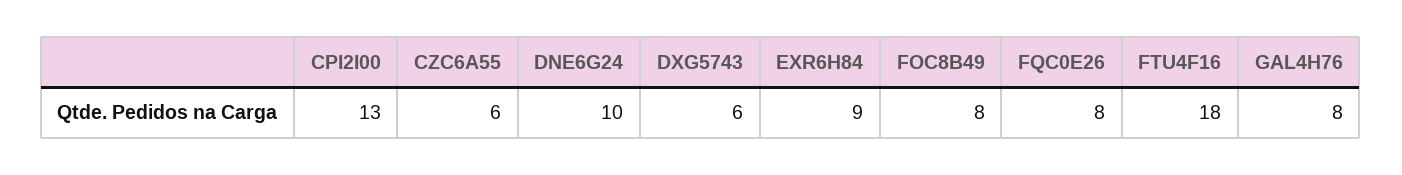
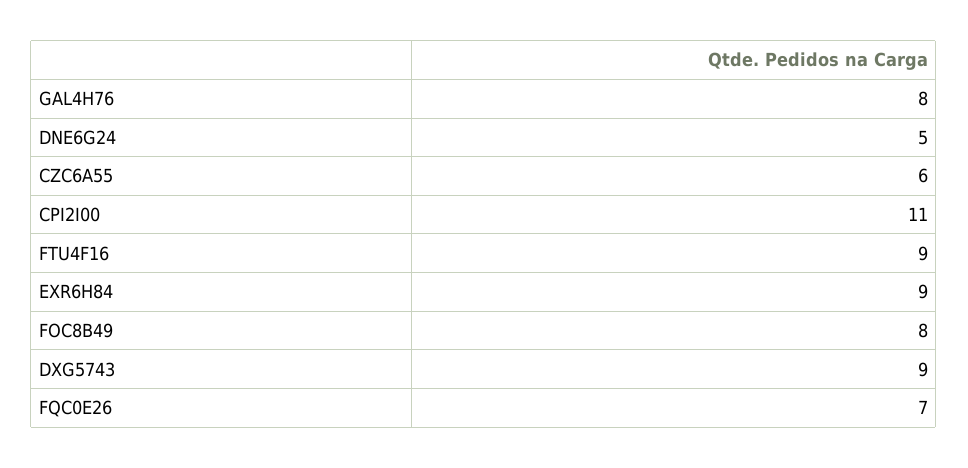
  {
-   "CPI2I00": 13,
+   "CPI2I00": 11,
    "CZC6A55": 6,
-   "DNE6G24": 10,
+   "DNE6G24": 5,
-   "DXG5743": 6,
+   "DXG5743": 9,
    "EXR6H84": 9,
    "FOC8B49": 8,
-   "FQC0E26": 8,
+   "FQC0E26": 7,
-   "FTU4F16": 18,
+   "FTU4F16": 9,
    "GAL4H76": 8
  }

